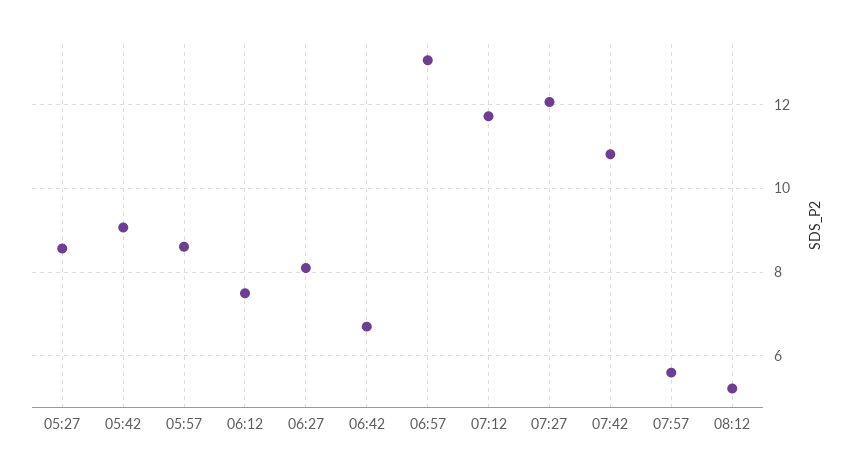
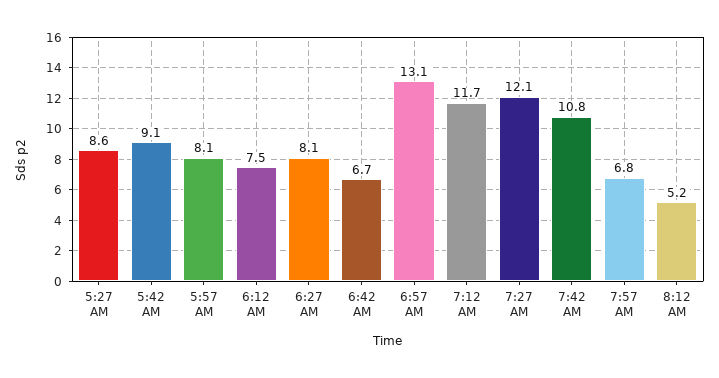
  {
    "05:27": 8.6,
    "05:42": 9.1,
-   "05:57": 8.6,
+   "05:57": 8.1,
    "06:12": 7.5,
    "06:27": 8.1,
    "06:42": 6.7,
    "06:57": 13.1,
    "07:12": 11.7,
    "07:27": 12.1,
    "07:42": 10.8,
-   "07:57": 5.6,
+   "07:57": 6.8,
    "08:12": 5.2
  }

